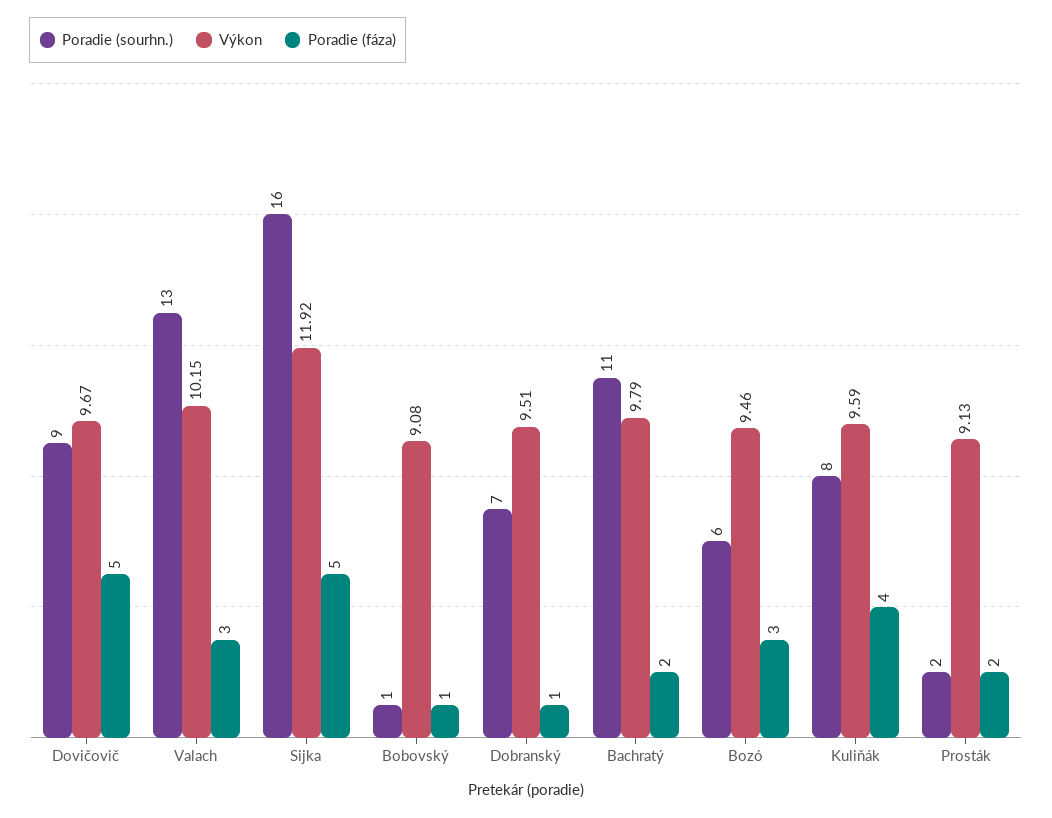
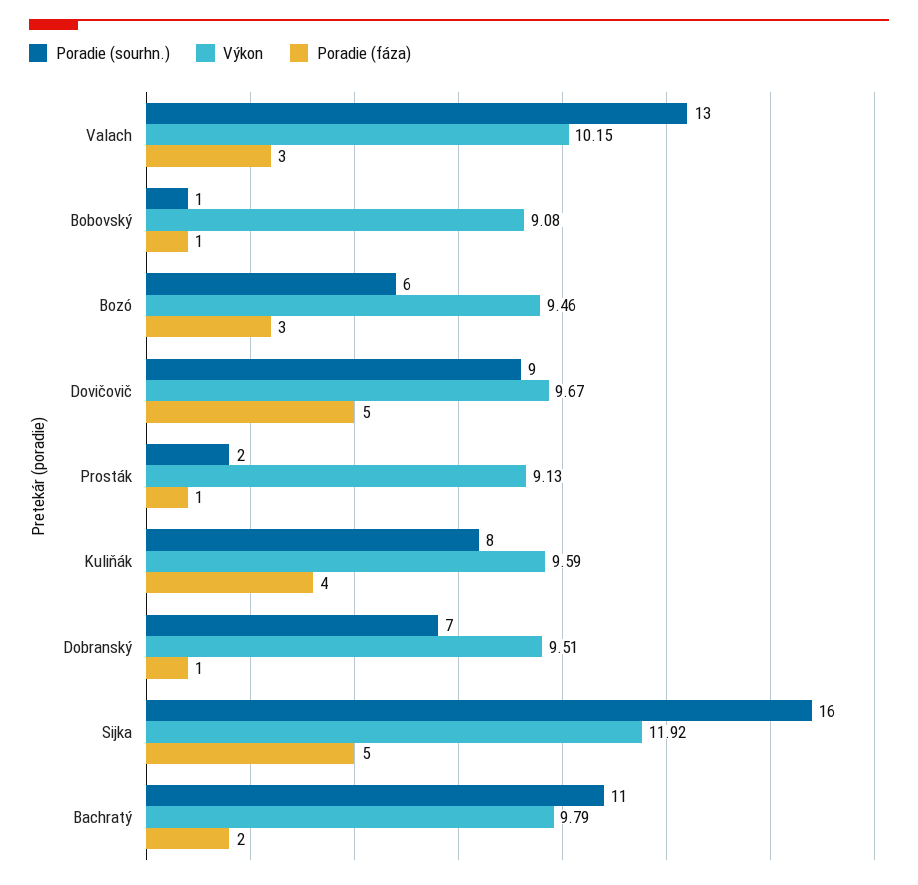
  {
    "Poradie (sourhn.)": {
      "Dovičovič": 9,
      "Valach": 13,
      "Sijka": 16,
      "Bobovský": 1,
      "Dobranský": 7,
      "Bachratý": 11,
      "Bozó": 6,
      "Kuliňák": 8,
      "Prosták": 2
    },
    "Výkon": {
      "Dovičovič": 9.67,
      "Valach": 10.15,
      "Sijka": 11.92,
      "Bobovský": 9.08,
      "Dobranský": 9.51,
      "Bachratý": 9.79,
      "Bozó": 9.46,
      "Kuliňák": 9.59,
      "Prosták": 9.13
    },
    "Poradie (fáza)": {
      "Dovičovič": 5,
      "Valach": 3,
      "Sijka": 5,
      "Bobovský": 1,
      "Dobranský": 1,
      "Bachratý": 2,
      "Bozó": 3,
      "Kuliňák": 4,
-     "Prosták": 2
+     "Prosták": 1
    }
  }

